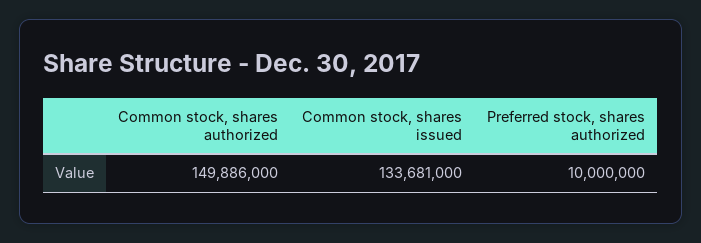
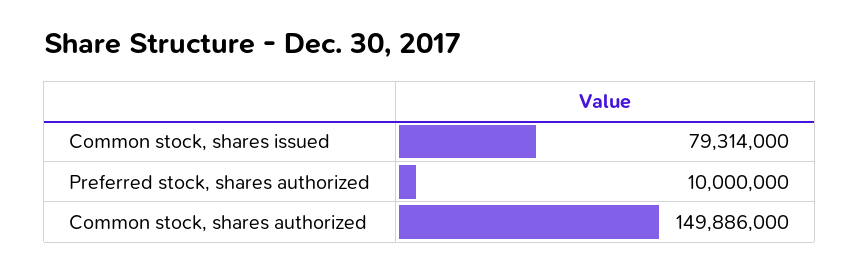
  {
    "Common stock, shares authorized": 149886000,
-   "Common stock, shares issued": 133681000,
+   "Common stock, shares issued": 79314000,
    "Preferred stock, shares authorized": 10000000
  }

